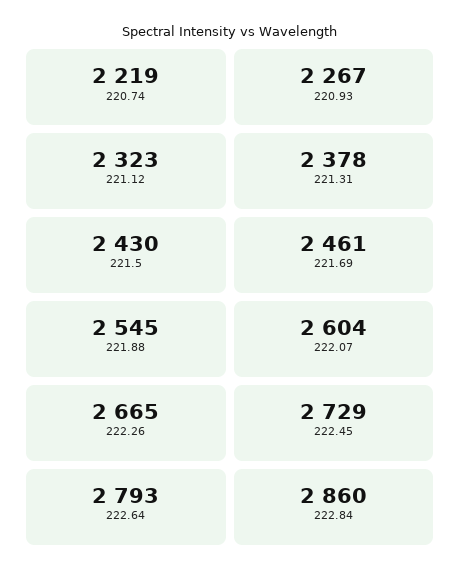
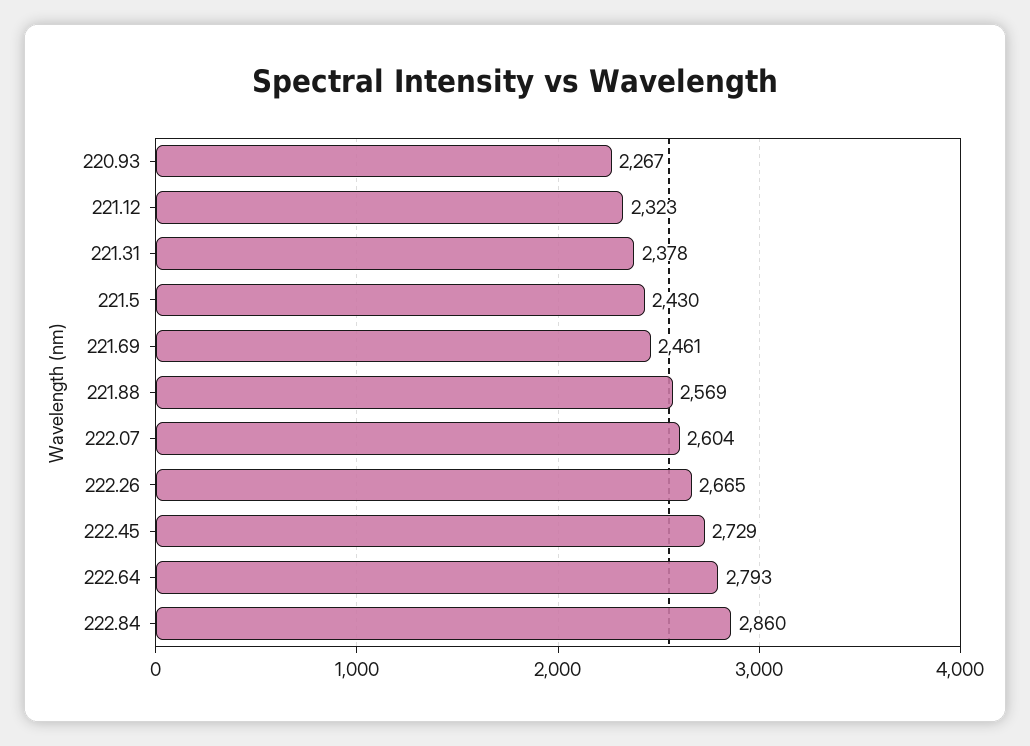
  {
-   "220.74": 2219,
    "220.93": 2267,
    "221.12": 2323,
    "221.31": 2378,
    "221.5": 2430,
    "221.69": 2461,
-   "221.88": 2545,
+   "221.88": 2569,
    "222.07": 2604,
    "222.26": 2665,
    "222.45": 2729,
    "222.64": 2793,
    "222.84": 2860
  }

